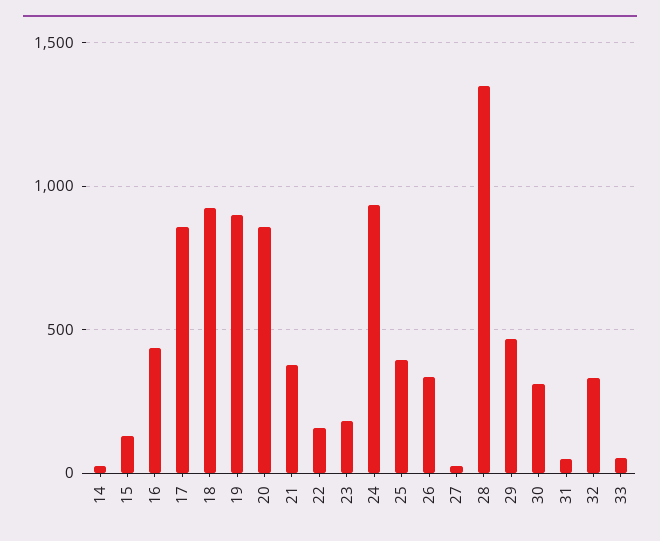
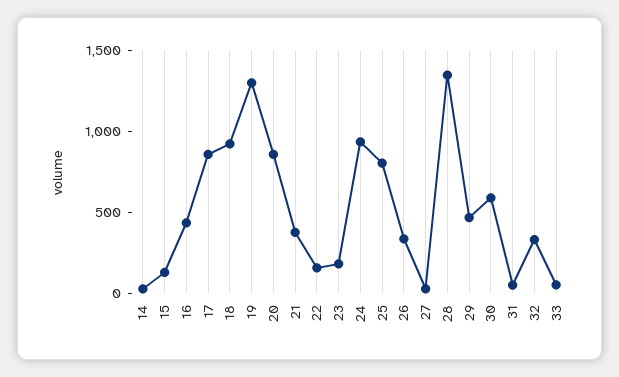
  {
    "14": 50,
    "15": 150,
    "16": 450,
    "17": 850,
    "18": 900,
-   "19": 900,
+   "19": 1300,
    "20": 850,
    "21": 400,
    "22": 150,
    "23": 200,
    "24": 950,
-   "25": 400,
+   "25": 800,
    "26": 350,
    "27": 50,
    "28": 1350,
    "29": 450,
-   "30": 300,
+   "30": 600,
    "31": 50,
    "32": 350,
    "33": 50
  }

